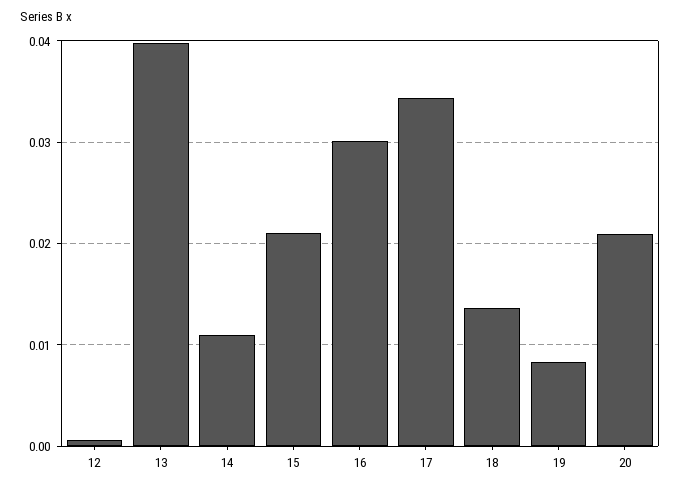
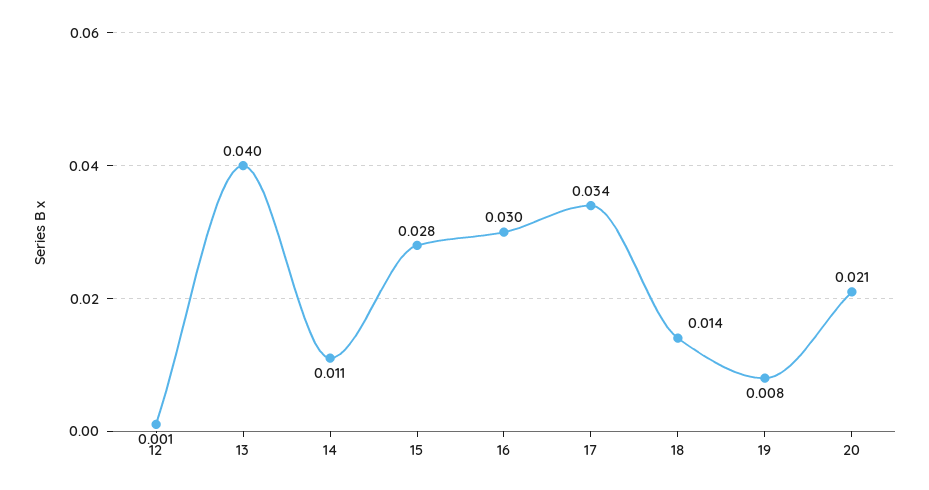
  {
    "12": 0.001,
    "13": 0.04,
    "14": 0.011,
-   "15": 0.021,
+   "15": 0.028,
    "16": 0.03,
    "17": 0.034,
    "18": 0.014,
    "19": 0.008,
    "20": 0.021
  }

